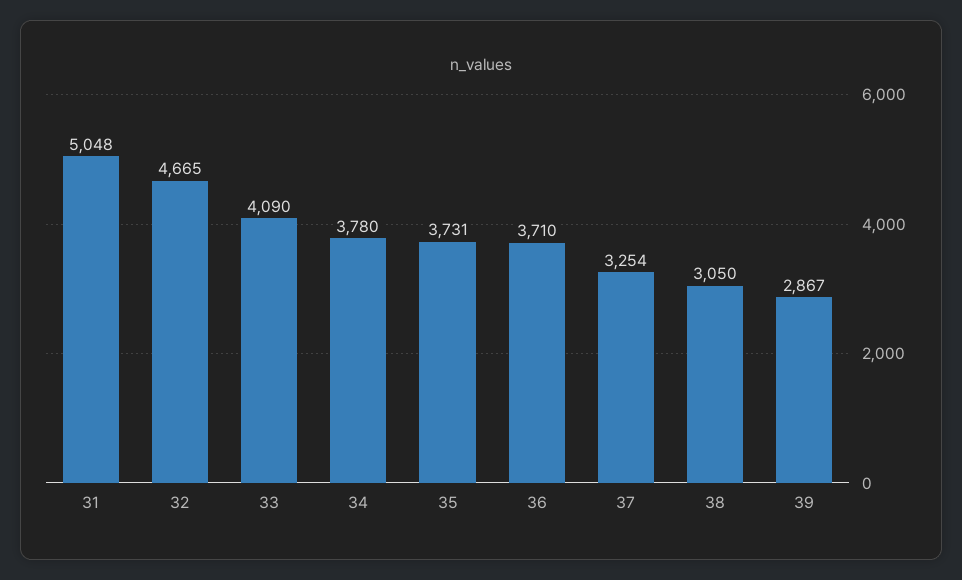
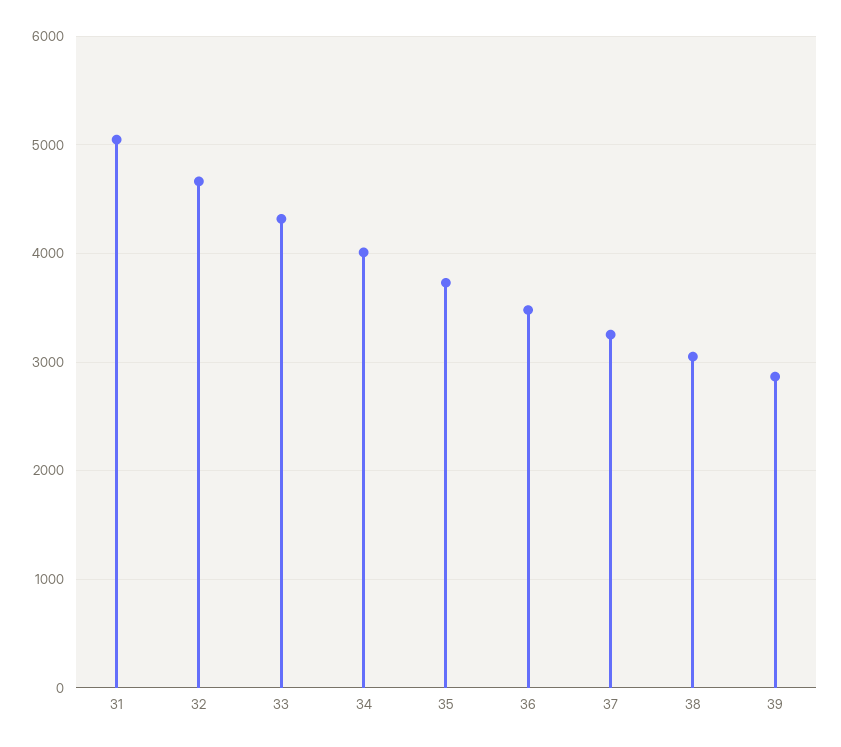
  {
    "31": 5048,
    "32": 4665,
-   "33": 4090,
+   "33": 4300,
-   "34": 3780,
+   "34": 4000,
    "35": 3731,
-   "36": 3710,
+   "36": 3500,
    "37": 3254,
    "38": 3050,
    "39": 2867
  }

